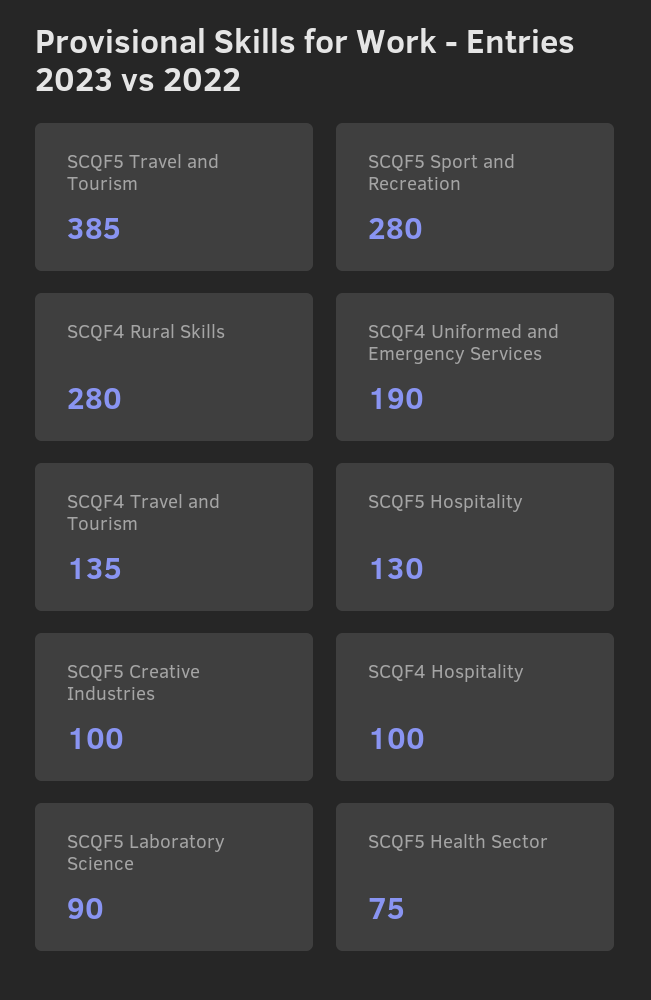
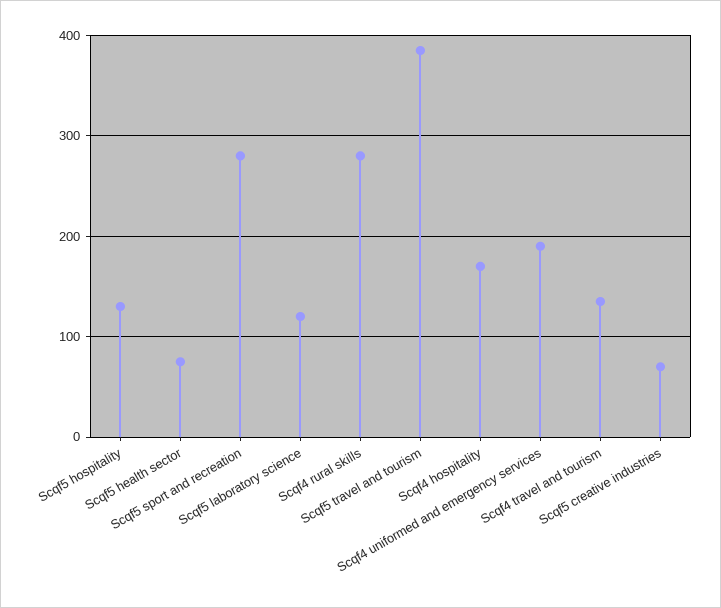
  {
    "SCQF5 Travel and Tourism": 385,
    "SCQF5 Sport and Recreation": 280,
    "SCQF4 Rural Skills": 280,
    "SCQF4 Uniformed and Emergency Services": 190,
    "SCQF4 Travel and Tourism": 135,
    "SCQF5 Hospitality": 130,
-   "SCQF5 Creative Industries": 100,
+   "SCQF5 Creative Industries": 70,
-   "SCQF4 Hospitality": 100,
+   "SCQF4 Hospitality": 170,
-   "SCQF5 Laboratory Science": 90,
+   "SCQF5 Laboratory Science": 120,
    "SCQF5 Health Sector": 75
  }

